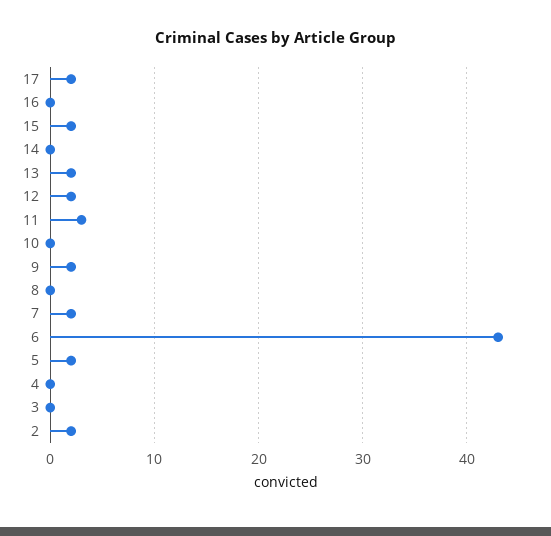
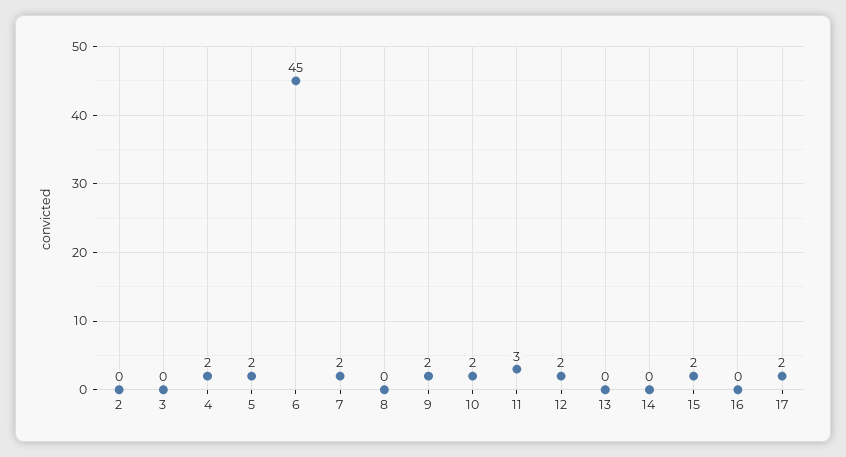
  {
    "17": 2,
    "16": 0,
    "15": 2,
    "14": 0,
-   "13": 2,
+   "13": 0,
    "12": 2,
    "11": 3,
-   "10": 0,
+   "10": 2,
    "9": 2,
    "8": 0,
    "7": 2,
-   "6": 43,
+   "6": 45,
    "5": 2,
-   "4": 0,
+   "4": 2,
    "3": 0,
-   "2": 2
+   "2": 0
  }

